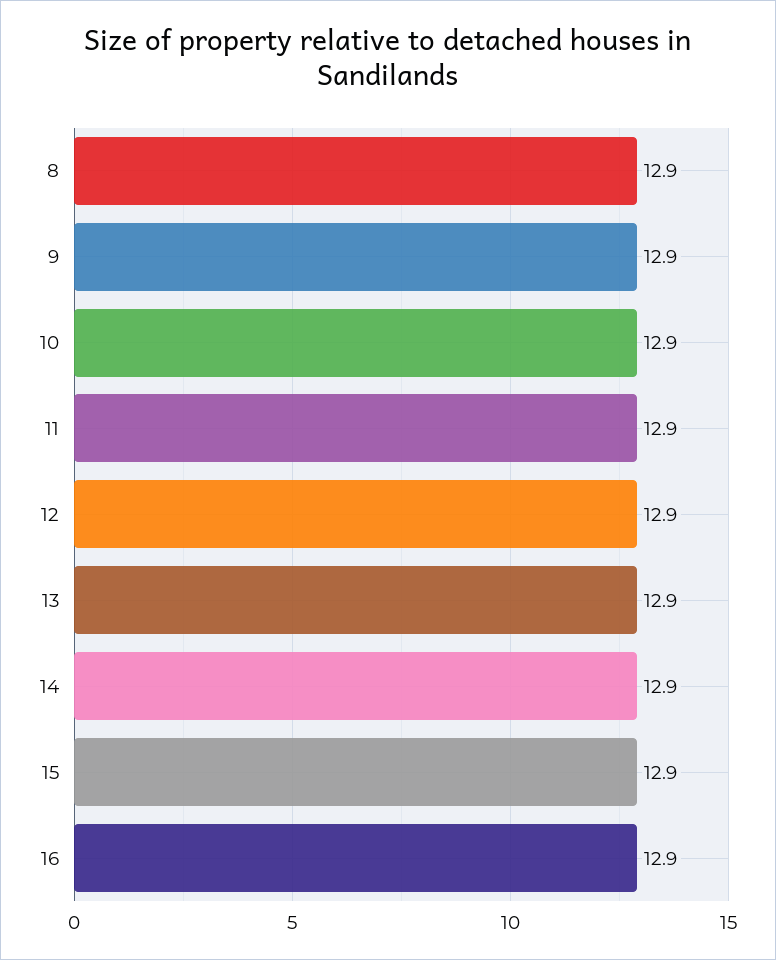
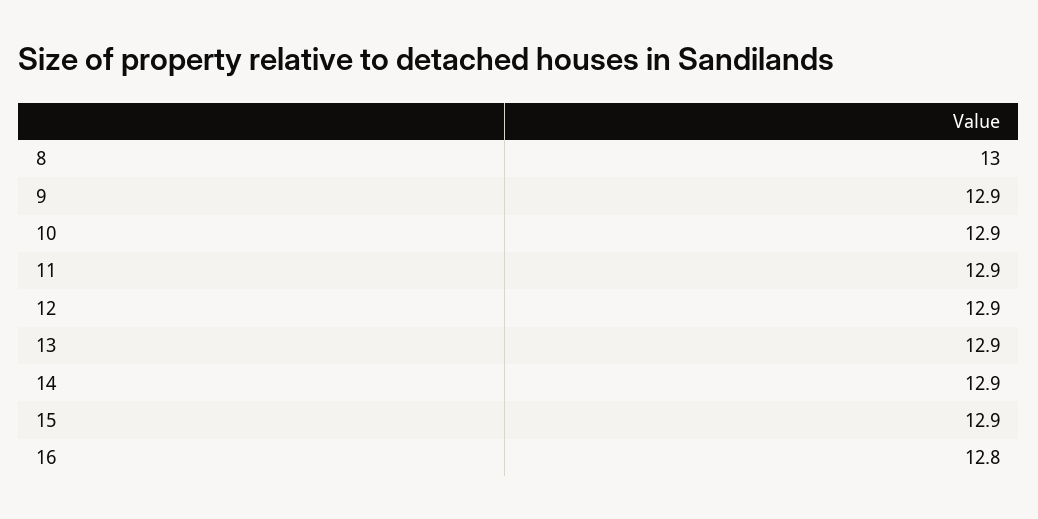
  {
-   "8": 12.9,
+   "8": 13,
    "9": 12.9,
    "10": 12.9,
    "11": 12.9,
    "12": 12.9,
    "13": 12.9,
    "14": 12.9,
    "15": 12.9,
-   "16": 12.9
+   "16": 12.8
  }

